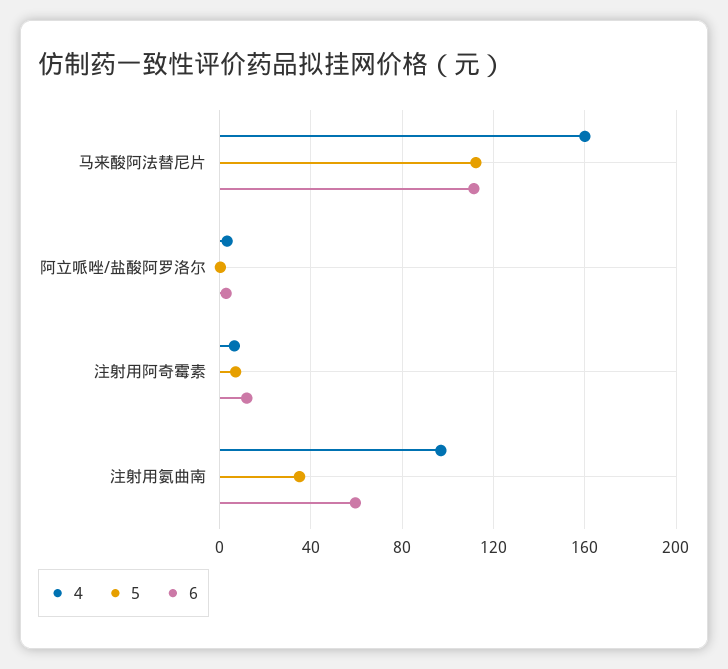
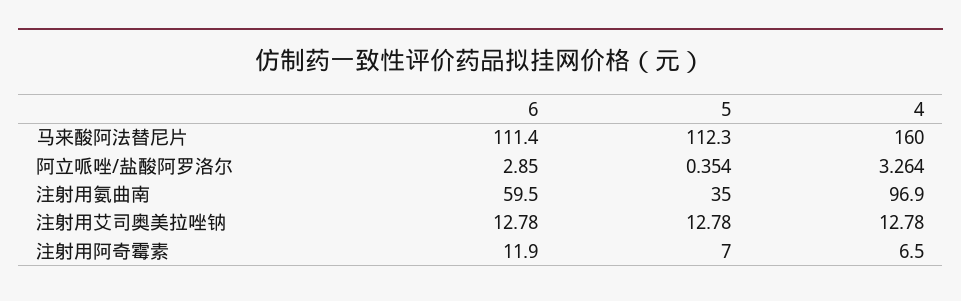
  {
    "4": {
      "马来酸阿法替尼片": 160,
      "阿立哌唑/盐酸阿罗洛尔": 3.264,
      "注射用阿奇霉素": 6.5,
-     "注射用氨曲南": 96.9
+     "注射用氨曲南": 96.9,
+     "注射用艾司奥美拉唑钠": 12.78
    },
    "5": {
      "马来酸阿法替尼片": 112.3,
      "阿立哌唑/盐酸阿罗洛尔": 0.354,
      "注射用阿奇霉素": 7,
-     "注射用氨曲南": 35
+     "注射用氨曲南": 35,
+     "注射用艾司奥美拉唑钠": 12.78
    },
    "6": {
      "马来酸阿法替尼片": 111.4,
      "阿立哌唑/盐酸阿罗洛尔": 2.85,
      "注射用阿奇霉素": 11.9,
-     "注射用氨曲南": 59.5
+     "注射用氨曲南": 59.5,
+     "注射用艾司奥美拉唑钠": 12.78
    }
  }

